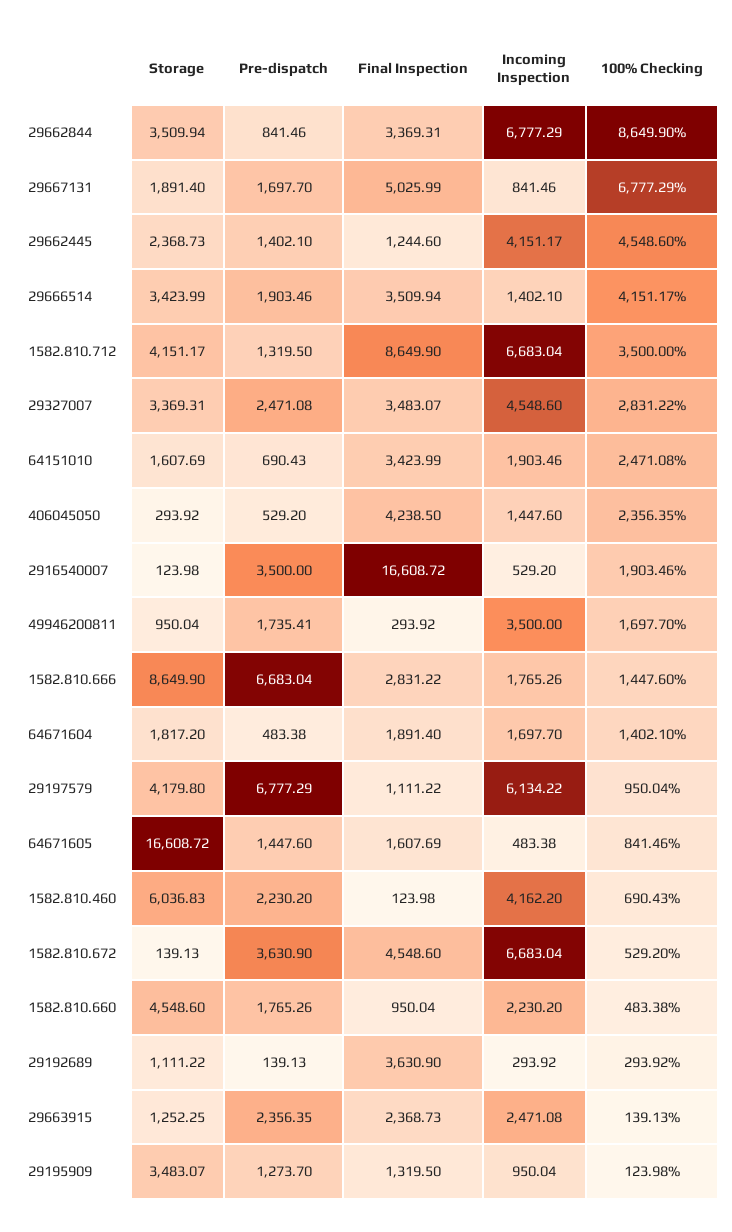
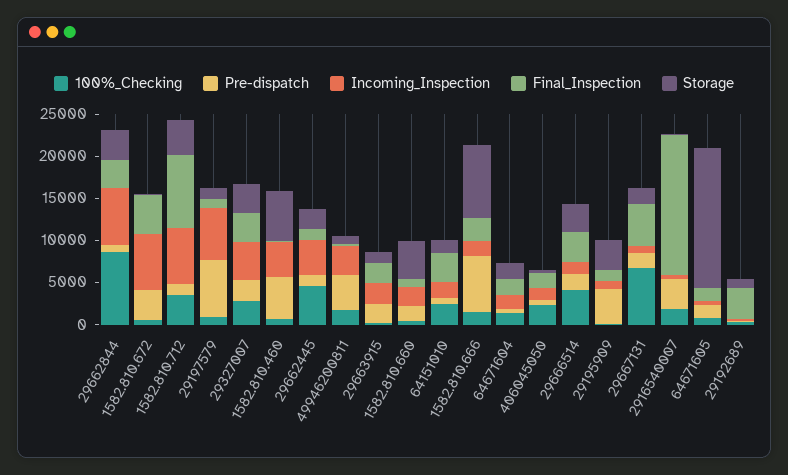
  {
    "Storage": {
      "29662844": 3509.94,
      "29667131": 1891.4,
      "29662445": 2368.73,
      "29666514": 3423.99,
      "1582.810.712": 4151.17,
      "29327007": 3369.31,
      "64151010": 1607.69,
      "406045050": 293.92,
      "2916540007": 123.98,
      "49946200811": 950.04,
      "1582.810.666": 8649.9,
      "64671604": 1817.2,
-     "29197579": 4179.8,
+     "29197579": 1000,
      "64671605": 16608.72,
      "1582.810.460": 6036.83,
      "1582.810.672": 139.13,
      "1582.810.660": 4548.6,
      "29192689": 1111.22,
      "29663915": 1252.25,
      "29195909": 3483.07
    },
    "Pre-dispatch": {
      "29662844": 841.46,
      "29667131": 1697.7,
      "29662445": 1402.1,
      "29666514": 1903.46,
      "1582.810.712": 1319.5,
      "29327007": 2471.08,
      "64151010": 690.43,
      "406045050": 529.2,
      "2916540007": 3500,
-     "49946200811": 1735.41,
+     "49946200811": 4000,
      "1582.810.666": 6683.04,
      "64671604": 483.38,
      "29197579": 6777.29,
      "64671605": 1447.6,
-     "1582.810.460": 2230.2,
+     "1582.810.460": 5000,
      "1582.810.672": 3630.9,
      "1582.810.660": 1765.26,
      "29192689": 139.13,
      "29663915": 2356.35,
-     "29195909": 1273.7
+     "29195909": 4000
    },
    "Final Inspection": {
      "29662844": 3369.31,
      "29667131": 5025.99,
      "29662445": 1244.6,
      "29666514": 3509.94,
      "1582.810.712": 8649.9,
      "29327007": 3483.07,
      "64151010": 3423.99,
-     "406045050": 4238.5,
+     "406045050": 2000,
      "2916540007": 16608.72,
      "49946200811": 293.92,
      "1582.810.666": 2831.22,
      "64671604": 1891.4,
      "29197579": 1111.22,
      "64671605": 1607.69,
      "1582.810.460": 123.98,
      "1582.810.672": 4548.6,
      "1582.810.660": 950.04,
      "29192689": 3630.9,
      "29663915": 2368.73,
      "29195909": 1319.5
    },
    "Incoming Inspection": {
      "29662844": 6777.29,
      "29667131": 841.46,
      "29662445": 4151.17,
      "29666514": 1402.1,
      "1582.810.712": 6683.04,
      "29327007": 4548.6,
      "64151010": 1903.46,
      "406045050": 1447.6,
      "2916540007": 529.2,
      "49946200811": 3500,
      "1582.810.666": 1765.26,
      "64671604": 1697.7,
      "29197579": 6134.22,
      "64671605": 483.38,
      "1582.810.460": 4162.2,
      "1582.810.672": 6683.04,
      "1582.810.660": 2230.2,
      "29192689": 293.92,
      "29663915": 2471.08,
      "29195909": 950.04
    },
    "100% Checking": {
      "29662844": 8649.9,
      "29667131": 6777.29,
      "29662445": 4548.6,
      "29666514": 4151.17,
      "1582.810.712": 3500,
      "29327007": 2831.22,
      "64151010": 2471.08,
      "406045050": 2356.35,
      "2916540007": 1903.46,
      "49946200811": 1697.7,
      "1582.810.666": 1447.6,
      "64671604": 1402.1,
      "29197579": 950.04,
      "64671605": 841.46,
      "1582.810.460": 690.43,
      "1582.810.672": 529.2,
      "1582.810.660": 483.38,
      "29192689": 293.92,
      "29663915": 139.13,
      "29195909": 123.98
    }
  }

